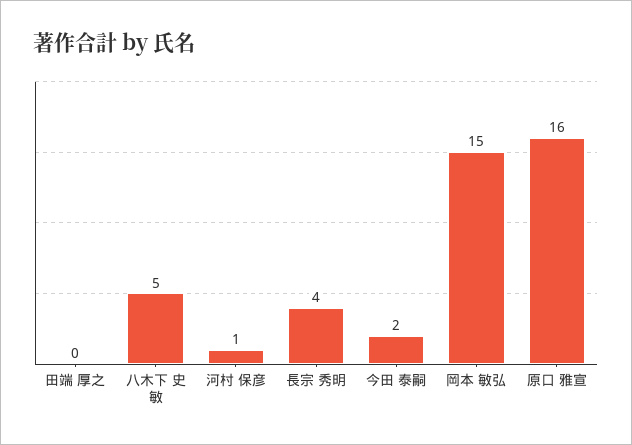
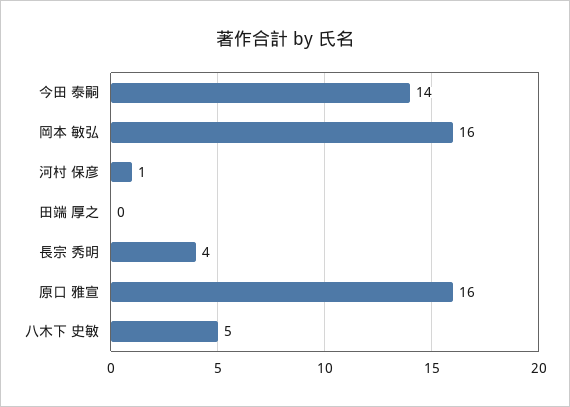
  {
    "田端 厚之": 0,
    "八木下 史敏": 5,
    "河村 保彦": 1,
    "長宗 秀明": 4,
-   "今田 泰嗣": 2,
+   "今田 泰嗣": 14,
-   "岡本 敏弘": 15,
+   "岡本 敏弘": 16,
    "原口 雅宣": 16
  }

